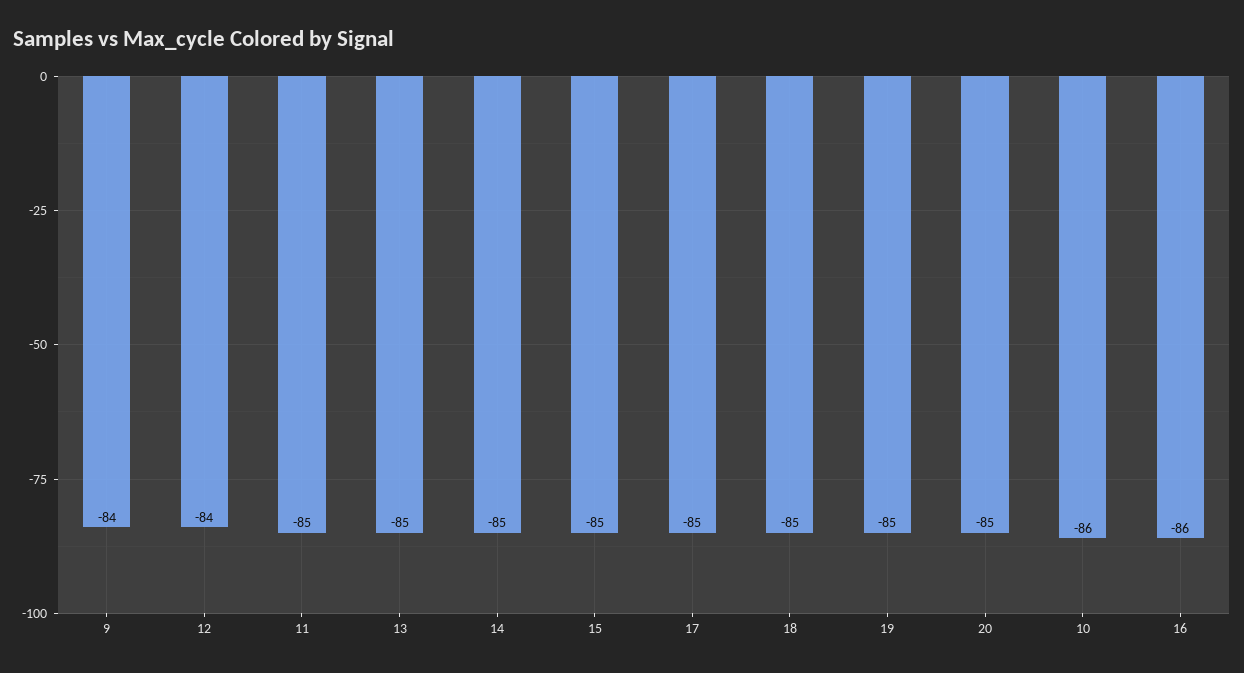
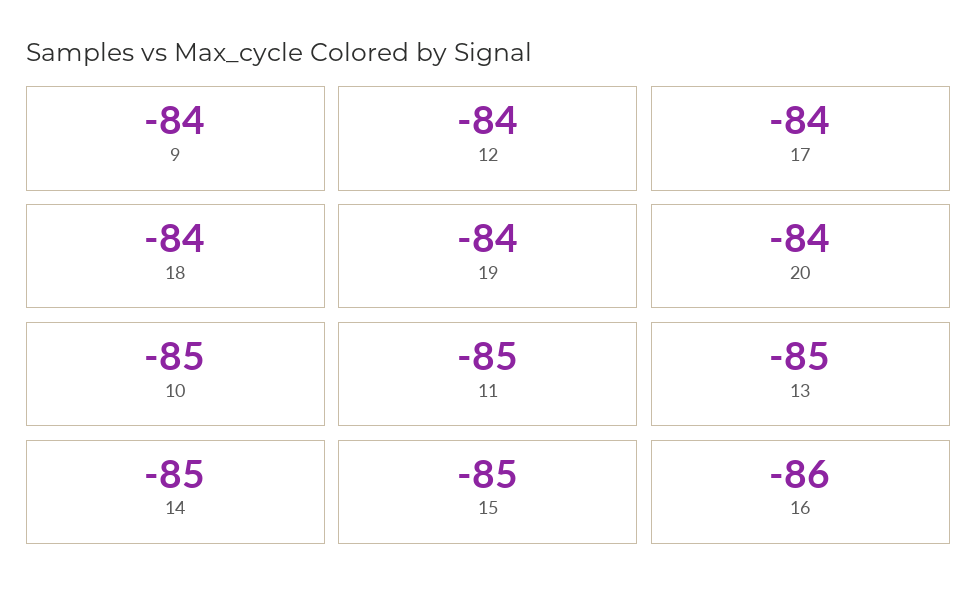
  {
    "9": -84,
    "12": -84,
    "11": -85,
    "13": -85,
    "14": -85,
    "15": -85,
-   "17": -85,
+   "17": -84,
-   "18": -85,
+   "18": -84,
-   "19": -85,
+   "19": -84,
-   "20": -85,
+   "20": -84,
-   "10": -86,
+   "10": -85,
    "16": -86
  }

